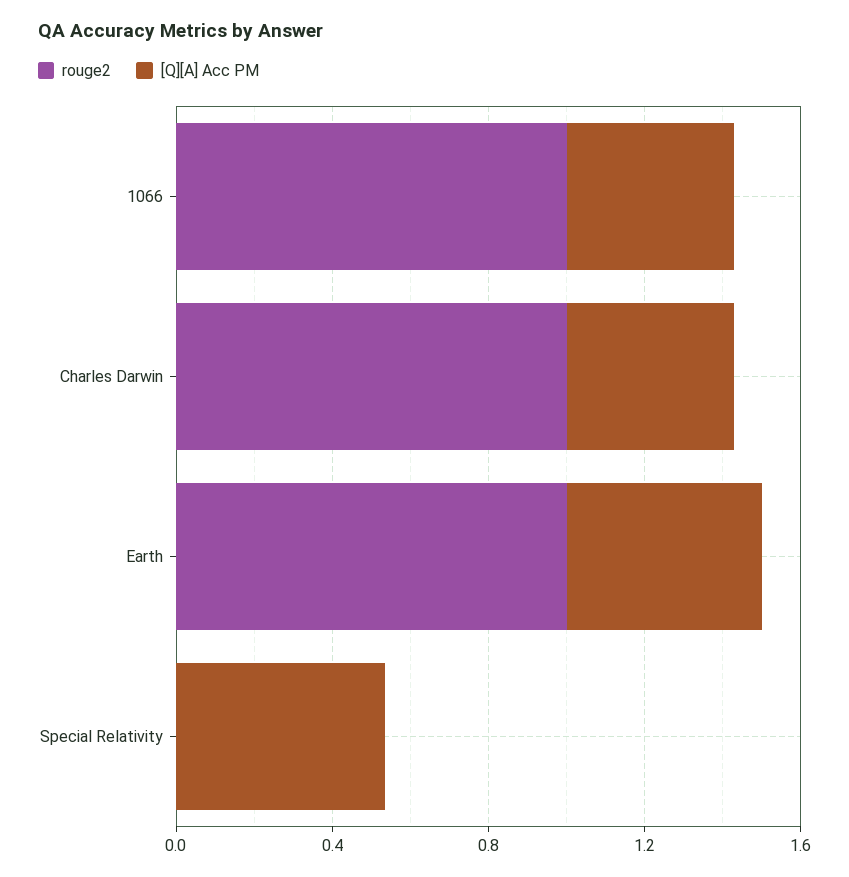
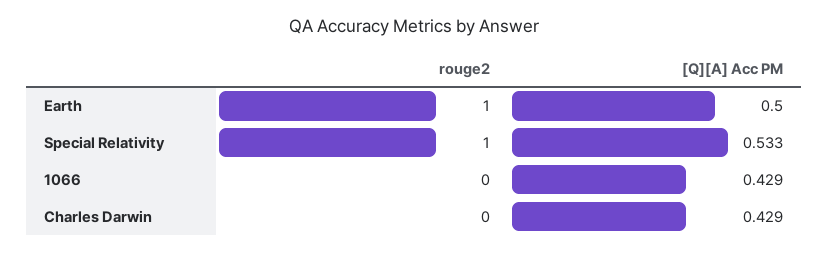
  {
    "rouge2": {
-     "1066": 1,
+     "1066": 0,
-     "Charles Darwin": 1,
+     "Charles Darwin": 0,
      "Earth": 1,
-     "Special Relativity": 0
+     "Special Relativity": 1
    },
    "[Q][A] Acc PM": {
      "1066": 0.429,
      "Charles Darwin": 0.429,
      "Earth": 0.5,
      "Special Relativity": 0.533
    }
  }

